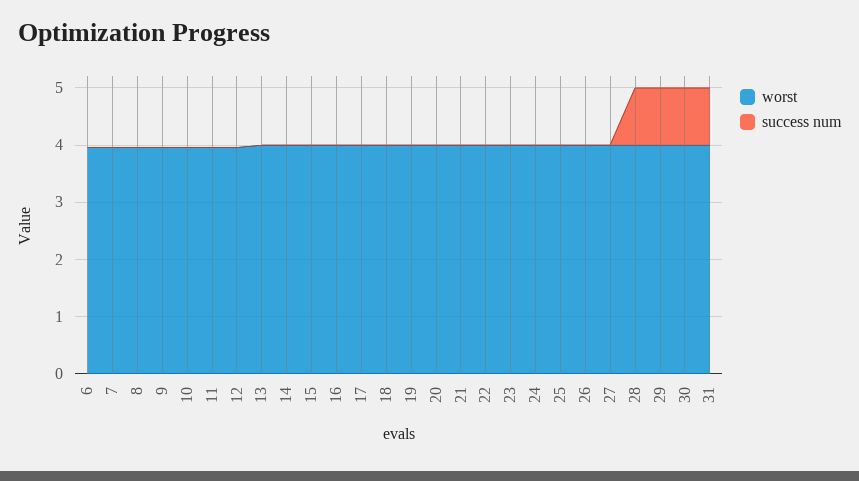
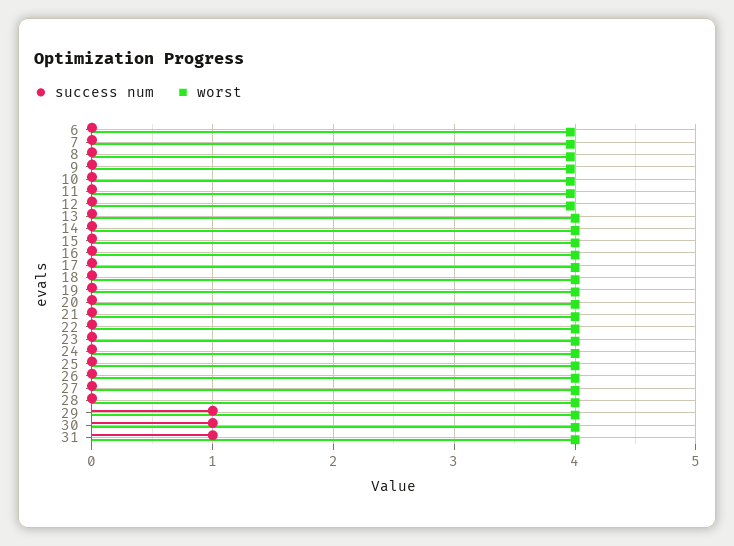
  {
    "worst": {
      "6": 4,
      "7": 4,
      "8": 4,
      "9": 4,
      "10": 4,
      "11": 4,
      "12": 4,
      "13": 4,
      "14": 4,
      "15": 4,
      "16": 4,
      "17": 4,
      "18": 4,
      "19": 4,
      "20": 4,
      "21": 4,
      "22": 4,
      "23": 4,
      "24": 4,
      "25": 4,
      "26": 4,
      "27": 4,
      "28": 4,
      "29": 4,
      "30": 4,
      "31": 4
    },
    "success num": {
      "6": 0,
      "7": 0,
      "8": 0,
      "9": 0,
      "10": 0,
      "11": 0,
      "12": 0,
      "13": 0,
      "14": 0,
      "15": 0,
      "16": 0,
      "17": 0,
      "18": 0,
      "19": 0,
      "20": 0,
      "21": 0,
      "22": 0,
      "23": 0,
      "24": 0,
      "25": 0,
      "26": 0,
      "27": 0,
-     "28": 1,
+     "28": 0,
      "29": 1,
      "30": 1,
      "31": 1
    }
  }

